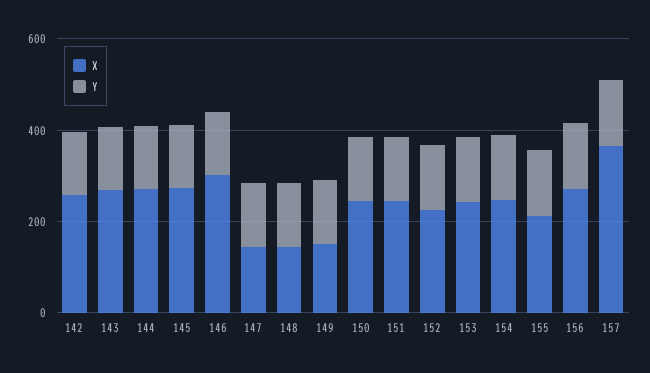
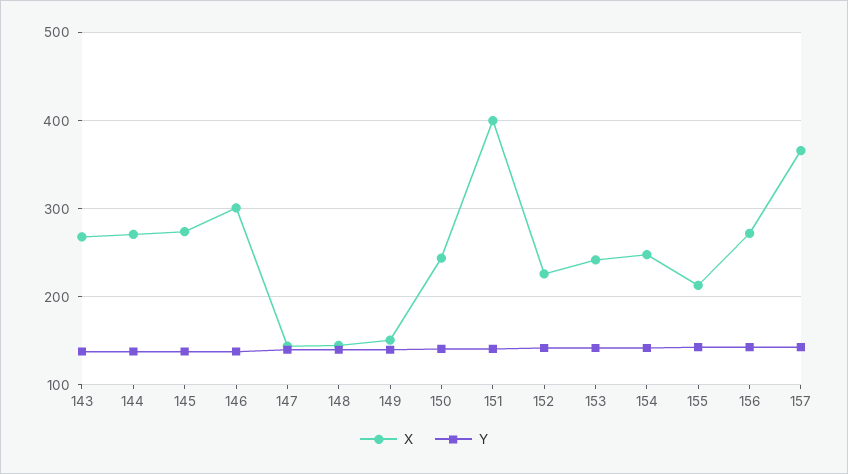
  {
    "X": {
-     "142": 250,
      "143": 270,
      "144": 270,
      "145": 270,
      "146": 300,
      "147": 140,
      "148": 150,
      "149": 150,
      "150": 240,
-     "151": 250,
+     "151": 400,
      "152": 230,
      "153": 240,
      "154": 250,
      "155": 210,
      "156": 270,
      "157": 370
    },
    "Y": {
-     "142": 150,
      "143": 140,
      "144": 140,
      "145": 140,
      "146": 140,
      "147": 140,
      "148": 140,
      "149": 140,
      "150": 140,
      "151": 140,
      "152": 140,
      "153": 140,
      "154": 140,
      "155": 140,
      "156": 140,
      "157": 140
    }
  }

